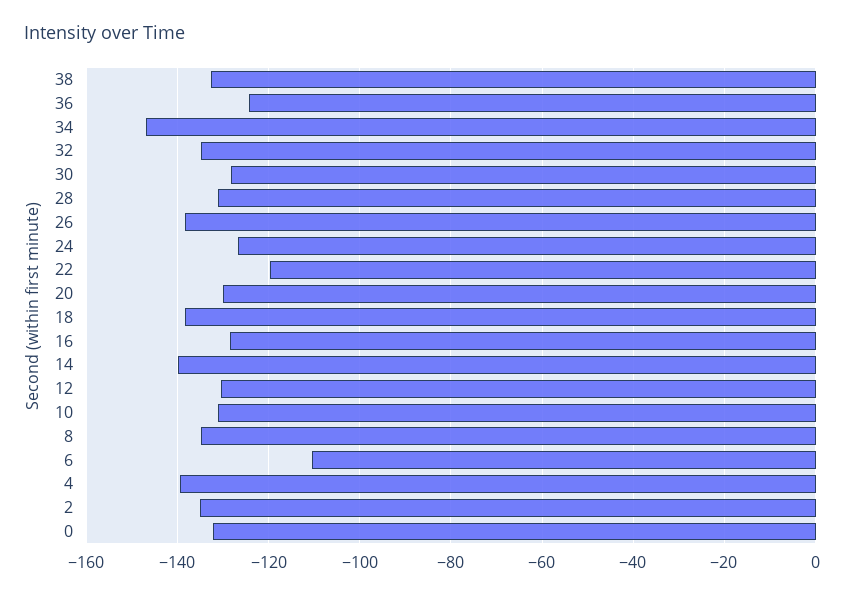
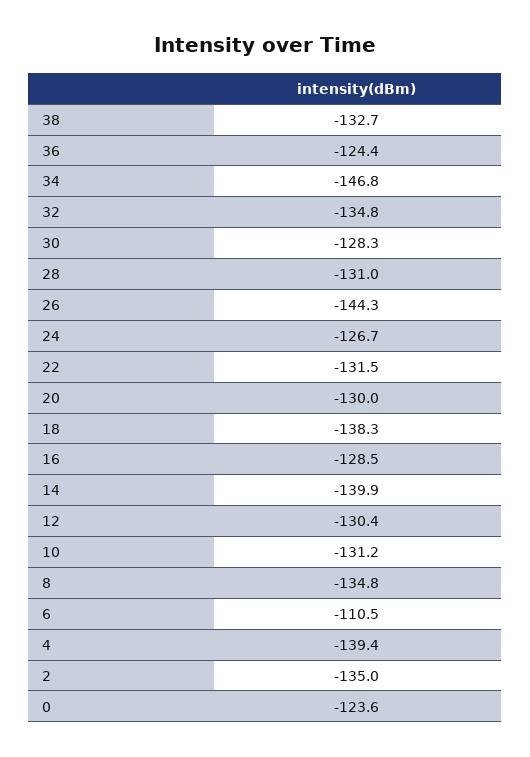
  {
    "38": -132.7,
    "36": -124.4,
    "34": -146.8,
    "32": -134.8,
    "30": -128.3,
    "28": -131,
-   "26": -138,
+   "26": -144.3,
    "24": -126.7,
-   "22": -120,
+   "22": -131.5,
    "20": -130,
    "18": -138.3,
    "16": -128.5,
    "14": -139.9,
    "12": -130.4,
    "10": -131.2,
    "8": -134.8,
    "6": -110.5,
    "4": -139.4,
    "2": -135,
-   "0": -132
+   "0": -123.6
  }

